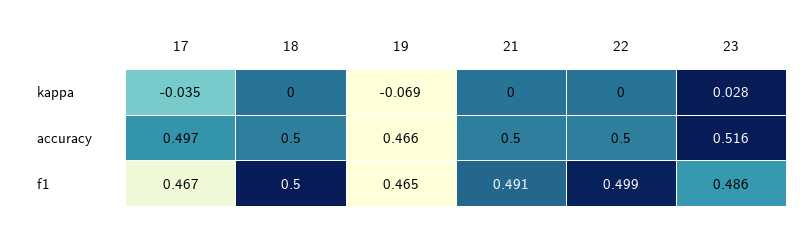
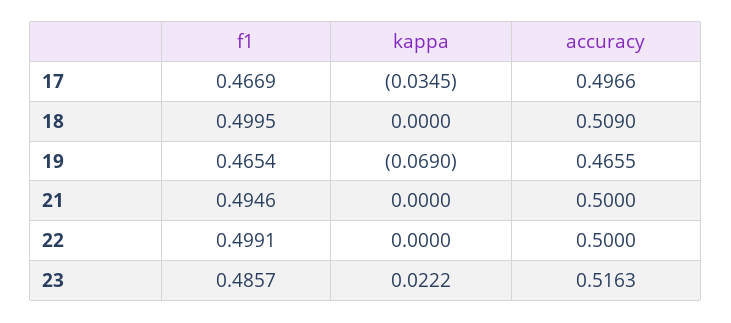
  {
    "17": {
      "kappa": -0.0345,
      "accuracy": 0.4966,
      "f1": 0.4669
    },
    "18": {
      "kappa": 0,
-     "accuracy": 0.5,
+     "accuracy": 0.509,
      "f1": 0.4995
    },
    "19": {
      "kappa": -0.069,
      "accuracy": 0.4655,
      "f1": 0.4654
    },
    "21": {
      "kappa": 0,
      "accuracy": 0.5,
-     "f1": 0.491
+     "f1": 0.4946
    },
    "22": {
      "kappa": 0,
      "accuracy": 0.5,
      "f1": 0.4991
    },
    "23": {
-     "kappa": 0.028,
+     "kappa": 0.0222,
      "accuracy": 0.5163,
      "f1": 0.4857
    }
  }

